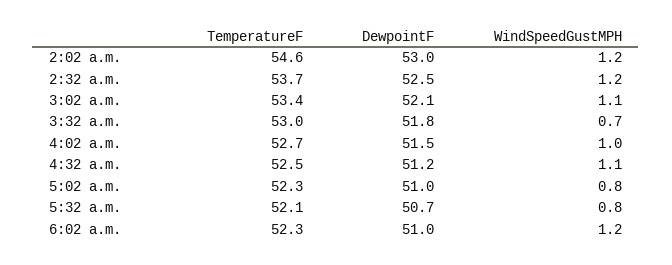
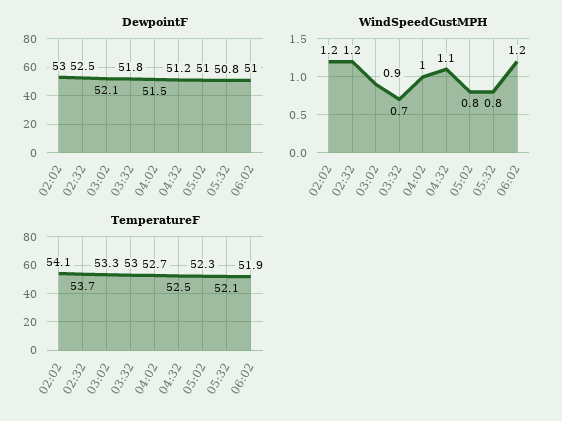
  {
    "TemperatureF": {
-     "2:02 a.m.": 54.6,
+     "2:02 a.m.": 54.1,
      "2:32 a.m.": 53.7,
-     "3:02 a.m.": 53.4,
+     "3:02 a.m.": 53.3,
      "3:32 a.m.": 53,
      "4:02 a.m.": 52.7,
      "4:32 a.m.": 52.5,
      "5:02 a.m.": 52.3,
      "5:32 a.m.": 52.1,
-     "6:02 a.m.": 52.3
+     "6:02 a.m.": 51.9
    },
    "DewpointF": {
      "2:02 a.m.": 53,
      "2:32 a.m.": 52.5,
      "3:02 a.m.": 52.1,
      "3:32 a.m.": 51.8,
      "4:02 a.m.": 51.5,
      "4:32 a.m.": 51.2,
      "5:02 a.m.": 51,
-     "5:32 a.m.": 50.7,
+     "5:32 a.m.": 50.8,
      "6:02 a.m.": 51
    },
    "WindSpeedGustMPH": {
      "2:02 a.m.": 1.2,
      "2:32 a.m.": 1.2,
-     "3:02 a.m.": 1.1,
+     "3:02 a.m.": 0.9,
      "3:32 a.m.": 0.7,
      "4:02 a.m.": 1,
      "4:32 a.m.": 1.1,
      "5:02 a.m.": 0.8,
      "5:32 a.m.": 0.8,
      "6:02 a.m.": 1.2
    }
  }

